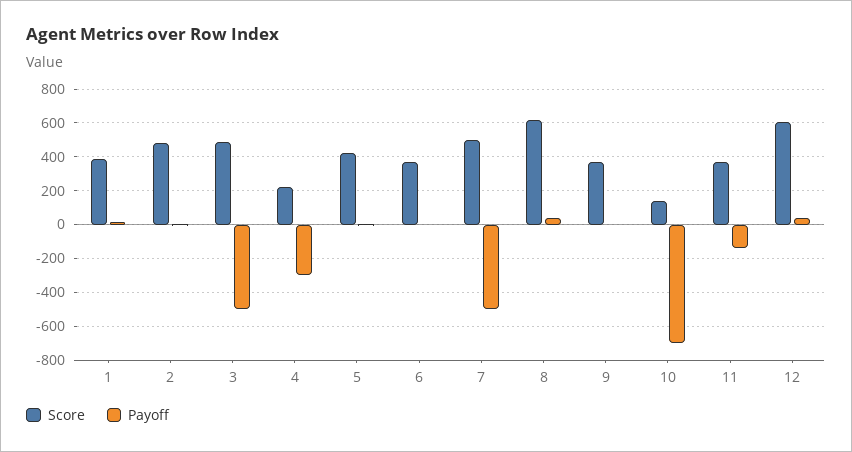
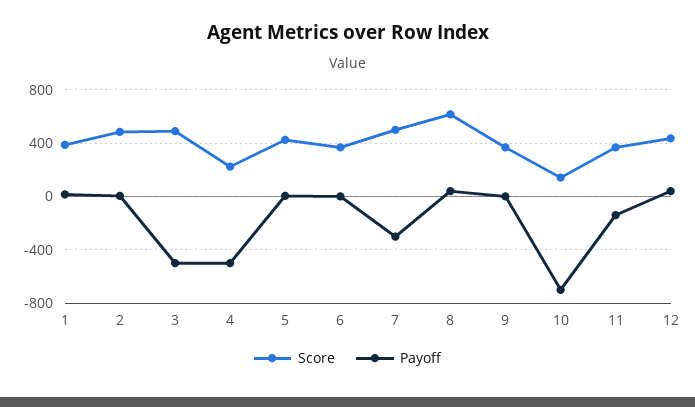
  {
    "Score": {
      "1": 400,
      "2": 500,
      "3": 500,
      "4": 200,
      "5": 400,
      "6": 350,
      "7": 500,
      "8": 600,
      "9": 350,
      "10": 150,
      "11": 350,
-     "12": 600
+     "12": 450
    },
    "Payoff": {
      "1": 0,
      "2": 0,
      "3": -500,
-     "4": -300,
+     "4": -500,
      "5": 0,
      "6": 0,
-     "7": -500,
+     "7": -300,
      "8": 50,
      "9": 0,
      "10": -700,
      "11": -150,
      "12": 50
    }
  }

